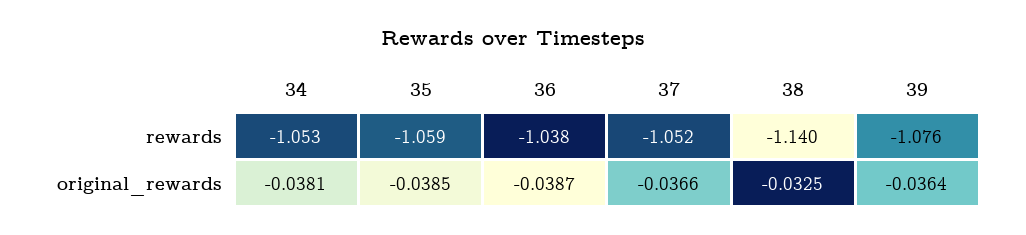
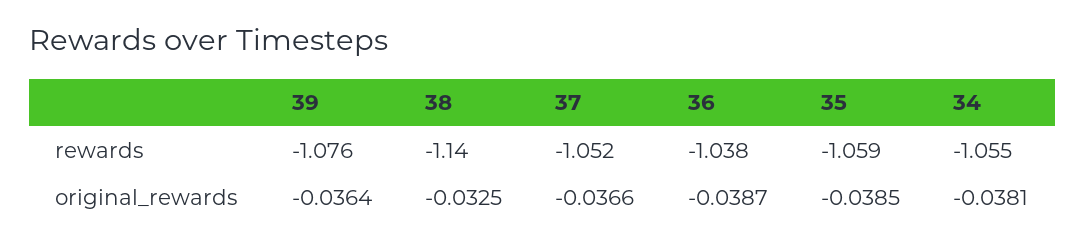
  {
    "34": {
-     "rewards": -1.053,
+     "rewards": -1.055,
      "original_rewards": -0.0381
    },
    "35": {
      "rewards": -1.059,
      "original_rewards": -0.0385
    },
    "36": {
      "rewards": -1.038,
      "original_rewards": -0.0387
    },
    "37": {
      "rewards": -1.052,
      "original_rewards": -0.0366
    },
    "38": {
      "rewards": -1.14,
      "original_rewards": -0.0325
    },
    "39": {
      "rewards": -1.076,
      "original_rewards": -0.0364
    }
  }

